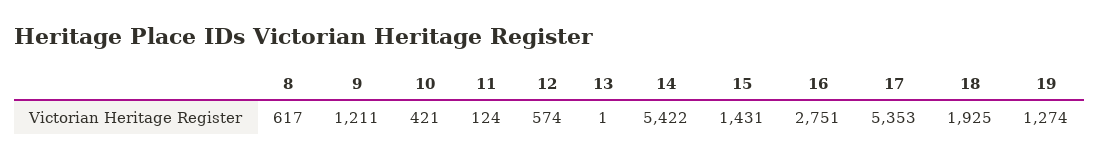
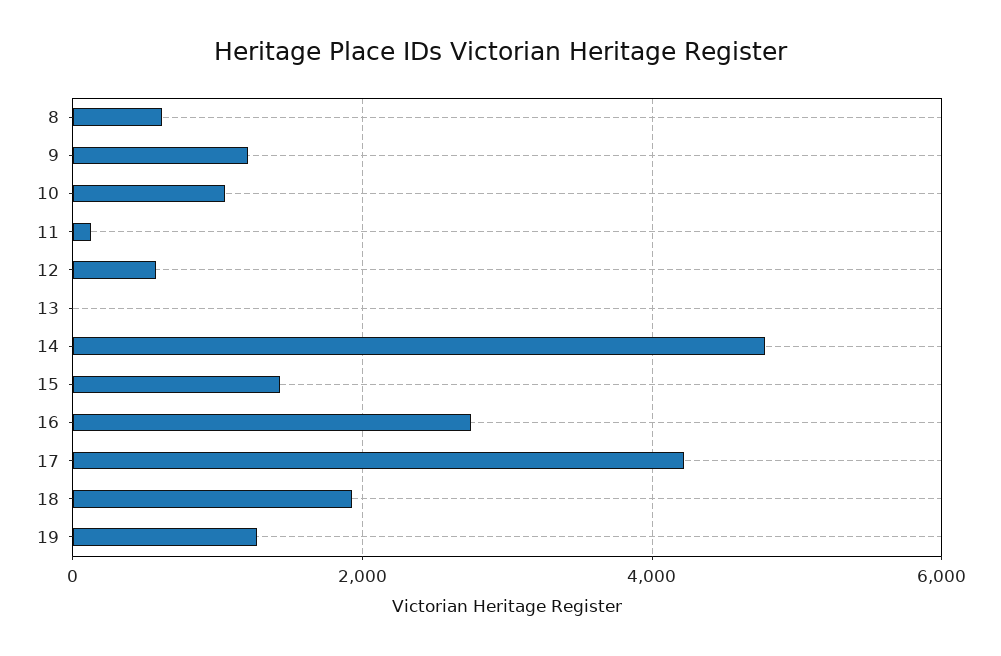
  {
    "8": 617,
    "9": 1211,
-   "10": 421,
+   "10": 1000,
    "11": 124,
    "12": 574,
    "13": 1,
-   "14": 5422,
+   "14": 4800,
    "15": 1431,
    "16": 2751,
-   "17": 5353,
+   "17": 4200,
    "18": 1925,
    "19": 1274
  }

